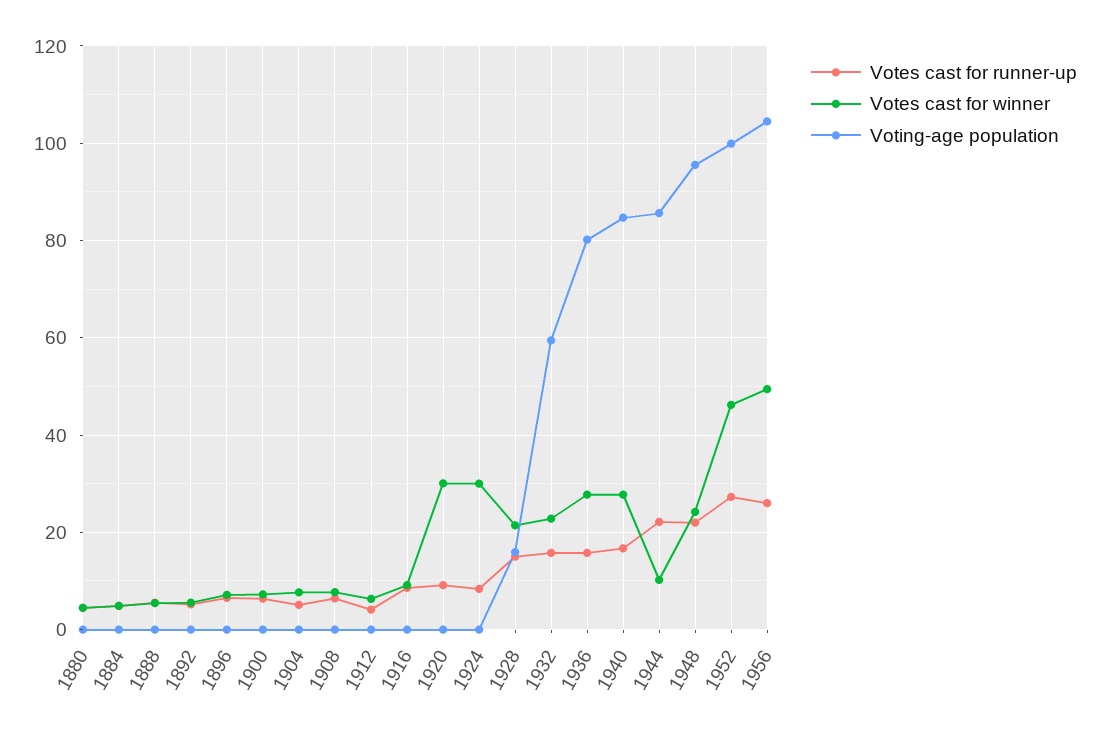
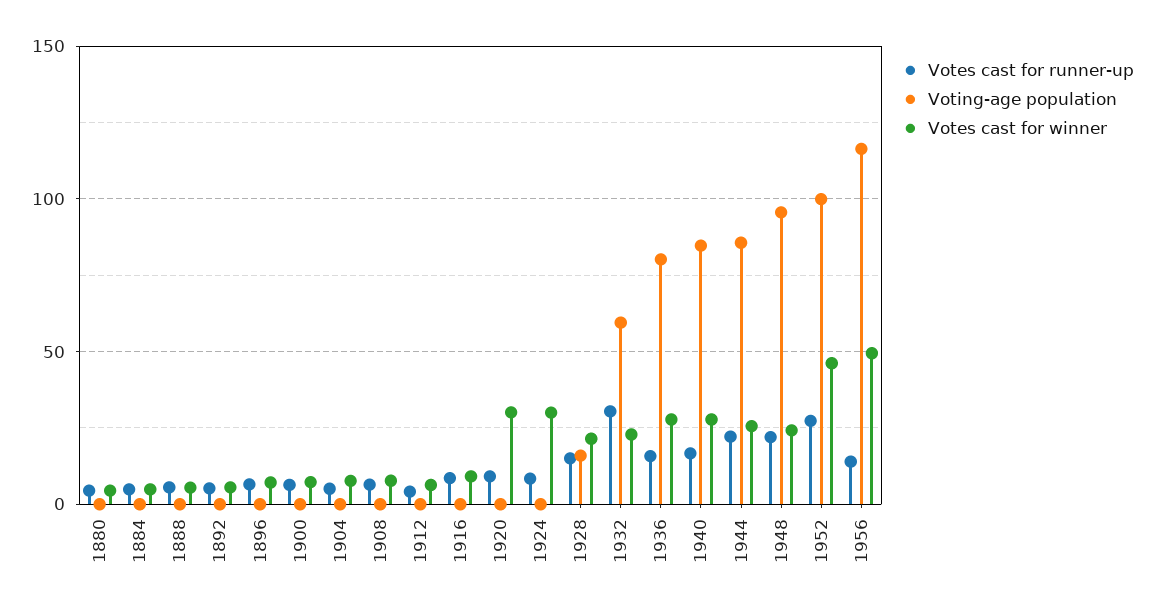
  {
    "Votes cast for runner-up": {
      "1880": 4,
      "1884": 4,
      "1888": 6,
      "1892": 6,
      "1896": 6,
      "1900": 6,
      "1904": 6,
      "1908": 6,
      "1912": 4,
      "1916": 8,
      "1920": 10,
      "1924": 8,
      "1928": 16,
-     "1932": 16,
+     "1932": 30,
      "1936": 16,
      "1940": 16,
      "1944": 22,
      "1948": 22,
      "1952": 28,
-     "1956": 26
+     "1956": 15
    },
    "Votes cast for winner": {
      "1880": 4,
      "1884": 4,
      "1888": 6,
      "1892": 6,
      "1896": 8,
      "1900": 8,
      "1904": 8,
      "1908": 8,
      "1912": 6,
      "1916": 10,
      "1920": 30,
      "1924": 30,
      "1928": 22,
      "1932": 22,
      "1936": 28,
      "1940": 28,
-     "1944": 10,
+     "1944": 25,
      "1948": 24,
      "1952": 46,
      "1956": 50
    },
    "Voting-age population": {
      "1880": 0,
      "1884": 0,
      "1888": 0,
      "1892": 0,
      "1896": 0,
      "1900": 0,
      "1904": 0,
      "1908": 0,
      "1912": 0,
      "1916": 0,
      "1920": 0,
      "1924": 0,
      "1928": 16,
      "1932": 60,
      "1936": 80,
      "1940": 84,
      "1944": 86,
      "1948": 96,
      "1952": 100,
-     "1956": 104
+     "1956": 115
    }
  }

